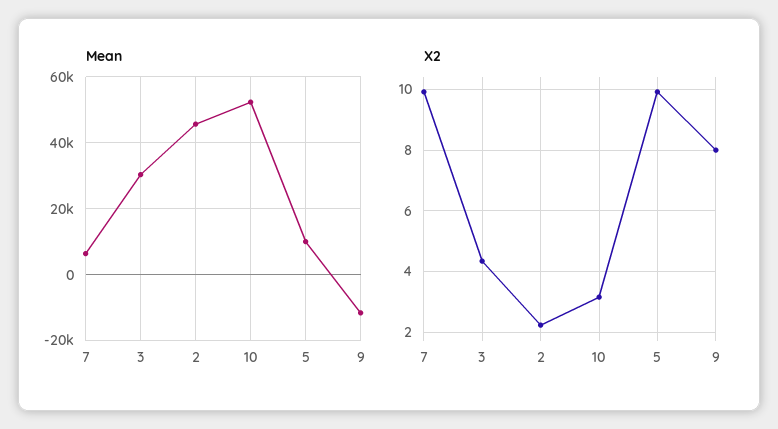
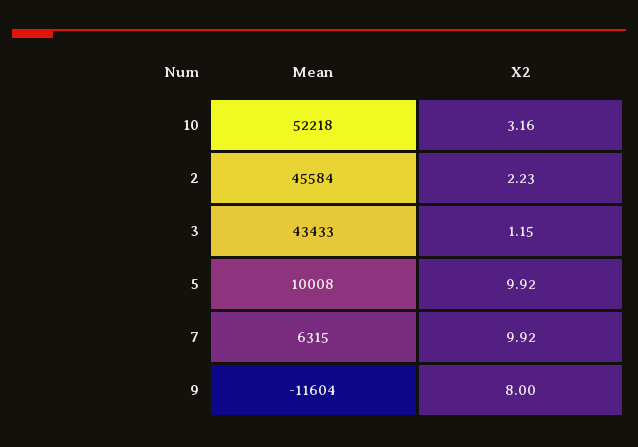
  {
    "Mean": {
      "7": 6315,
-     "3": 30000,
+     "3": 43433,
      "2": 45584,
      "10": 52218,
      "5": 10008,
      "9": -11604
    },
    "X2": {
      "7": 9.92,
-     "3": 4.4,
+     "3": 1.15,
      "2": 2.23,
      "10": 3.16,
      "5": 9.92,
      "9": 8
    }
  }

